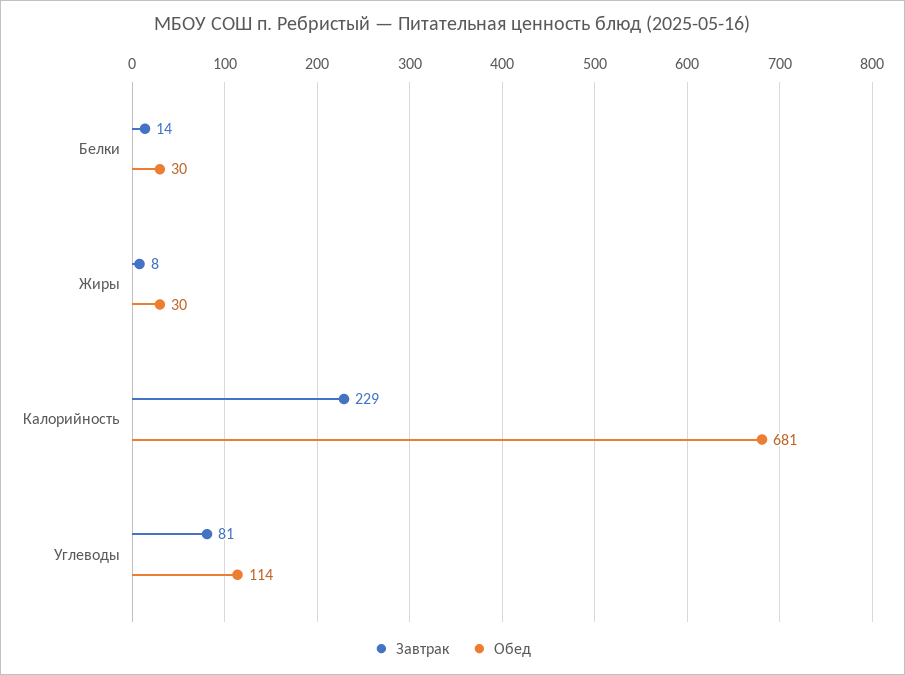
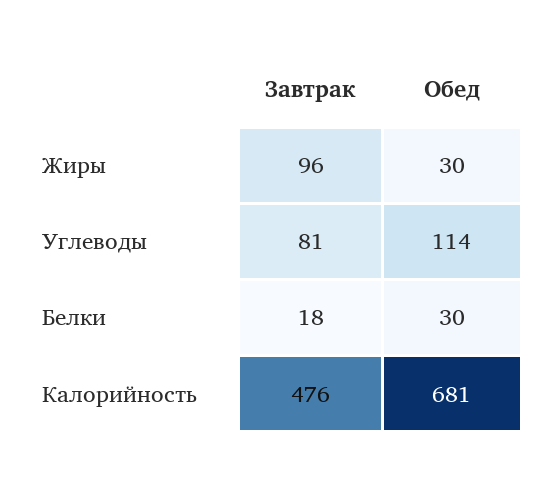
  {
    "Завтрак": {
-     "Белки": 14,
+     "Белки": 18,
-     "Жиры": 8,
+     "Жиры": 96,
-     "Калорийность": 229,
+     "Калорийность": 476,
      "Углеводы": 81
    },
    "Обед": {
      "Белки": 30,
      "Жиры": 30,
      "Калорийность": 681,
      "Углеводы": 114
    }
  }

